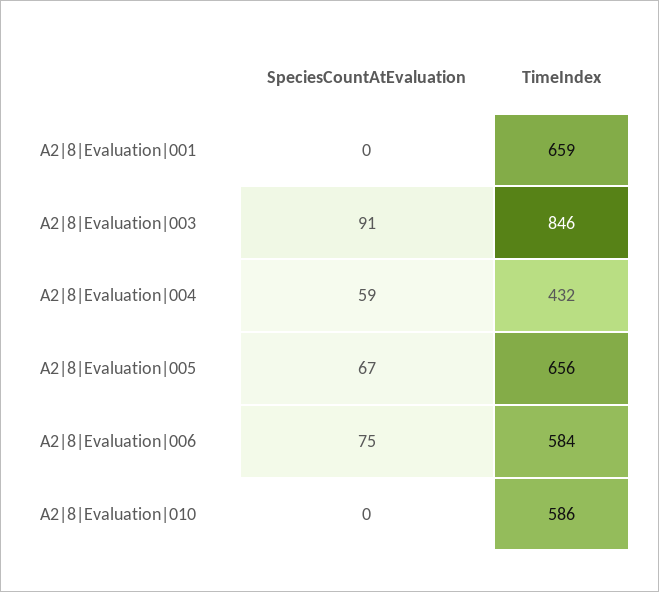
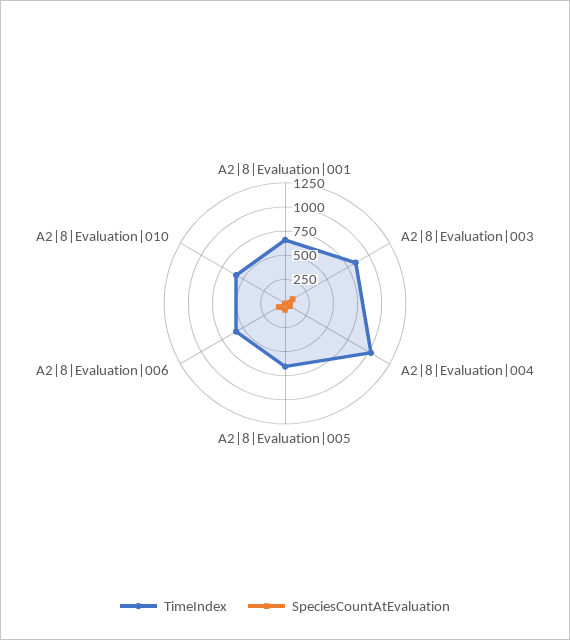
  {
    "SpeciesCountAtEvaluation": {
      "A2|8|Evaluation|001": 0,
      "A2|8|Evaluation|003": 91,
      "A2|8|Evaluation|004": 59,
      "A2|8|Evaluation|005": 67,
      "A2|8|Evaluation|006": 75,
      "A2|8|Evaluation|010": 0
    },
    "TimeIndex": {
      "A2|8|Evaluation|001": 659,
      "A2|8|Evaluation|003": 846,
-     "A2|8|Evaluation|004": 432,
+     "A2|8|Evaluation|004": 1000,
      "A2|8|Evaluation|005": 656,
      "A2|8|Evaluation|006": 584,
      "A2|8|Evaluation|010": 586
    }
  }

